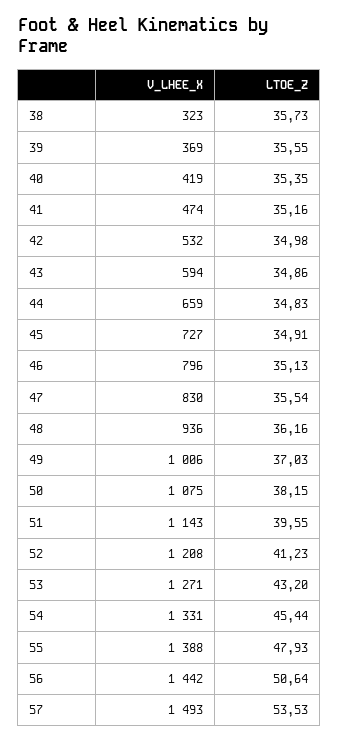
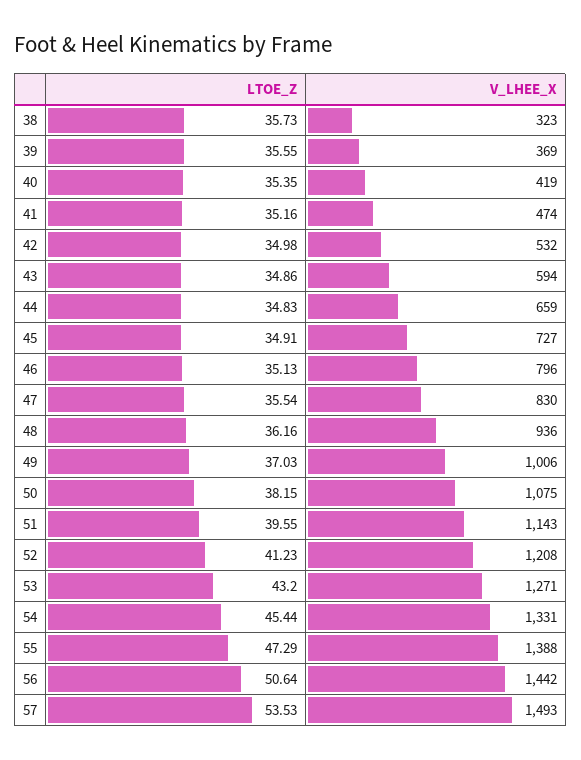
  {
    "V_LHEE_X": {
      "38": 323,
      "39": 369,
      "40": 419,
      "41": 474,
      "42": 532,
      "43": 594,
      "44": 659,
      "45": 727,
      "46": 796,
      "47": 830,
      "48": 936,
      "49": 1006,
      "50": 1075,
      "51": 1143,
      "52": 1208,
      "53": 1271,
      "54": 1331,
      "55": 1388,
      "56": 1442,
      "57": 1493
    },
    "LTOE_Z": {
      "38": 35.73,
      "39": 35.55,
      "40": 35.35,
      "41": 35.16,
      "42": 34.98,
      "43": 34.86,
      "44": 34.83,
      "45": 34.91,
      "46": 35.13,
      "47": 35.54,
      "48": 36.16,
      "49": 37.03,
      "50": 38.15,
      "51": 39.55,
      "52": 41.23,
      "53": 43.2,
      "54": 45.44,
-     "55": 47.93,
+     "55": 47.29,
      "56": 50.64,
      "57": 53.53
    }
  }

